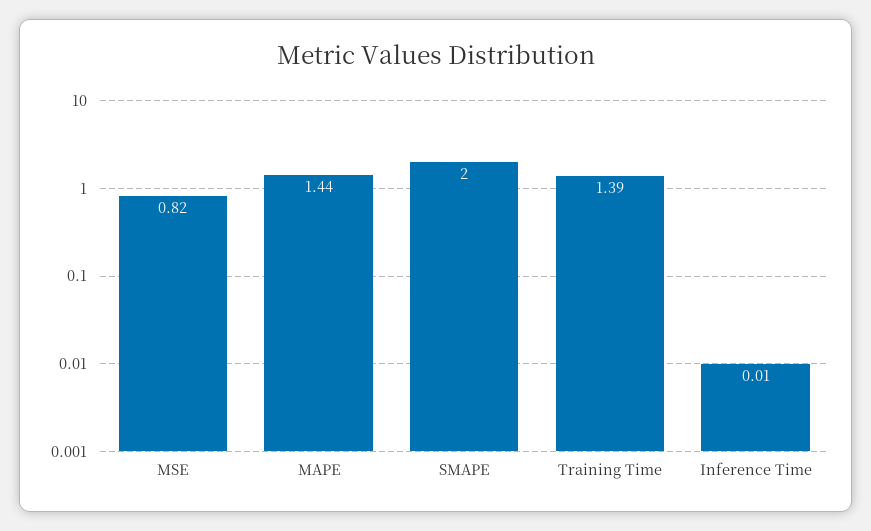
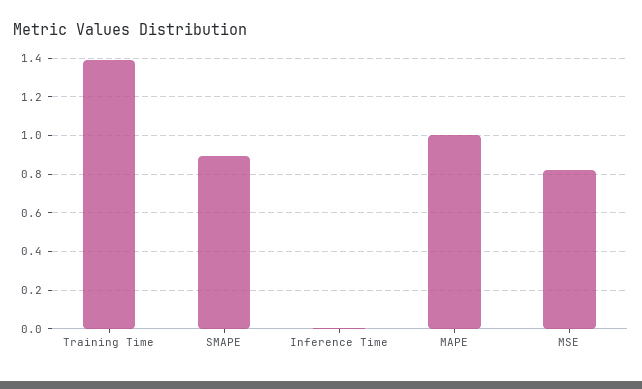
  {
    "MSE": 0.82,
-   "MAPE": 1.44,
+   "MAPE": 1,
-   "SMAPE": 2,
+   "SMAPE": 0.9,
    "Training Time": 1.39,
    "Inference Time": 0.01
  }

